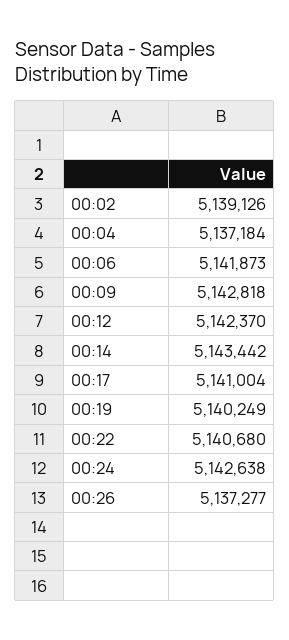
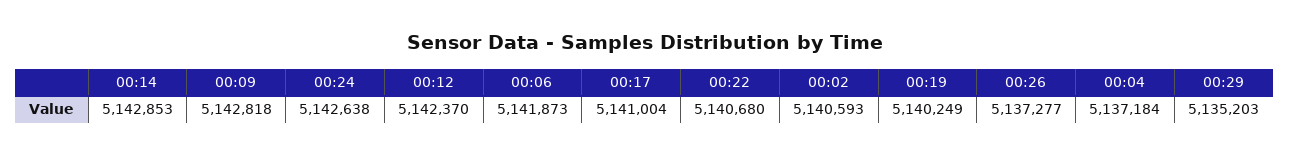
  {
-   "00:02": 5139126,
+   "00:02": 5140593,
    "00:04": 5137184,
    "00:06": 5141873,
    "00:09": 5142818,
    "00:12": 5142370,
-   "00:14": 5143442,
+   "00:14": 5142853,
    "00:17": 5141004,
    "00:19": 5140249,
    "00:22": 5140680,
    "00:24": 5142638,
-   "00:26": 5137277
+   "00:26": 5137277,
+   "00:29": 5135203
  }

